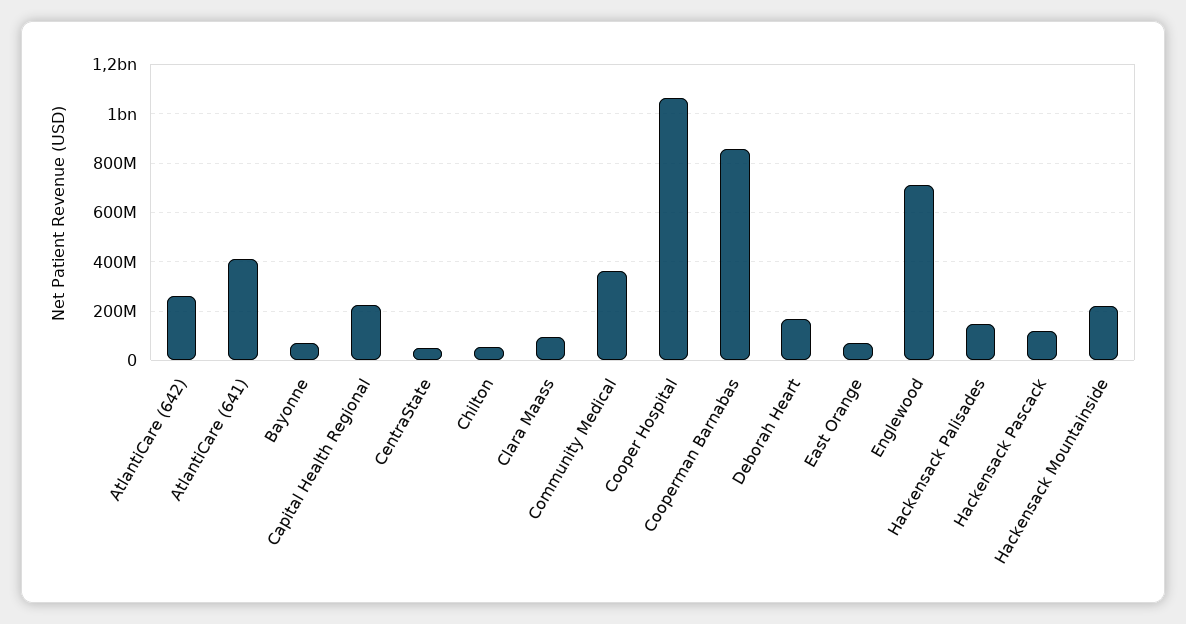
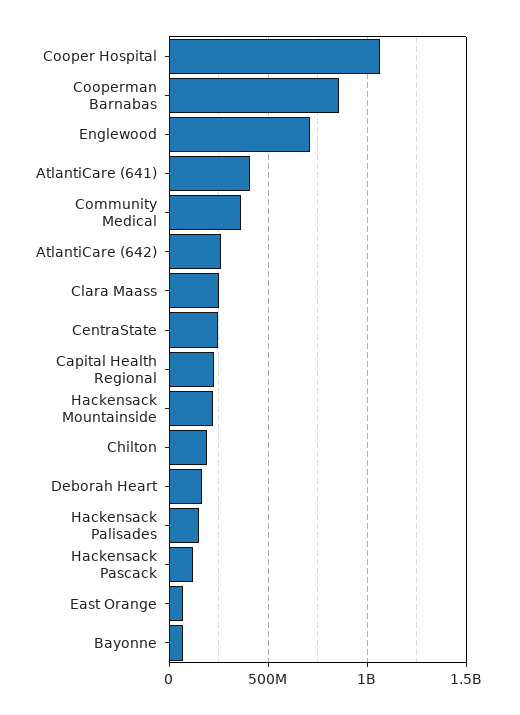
  {
    "AtlantiCare (642)": 250000000,
    "AtlantiCare (641)": 400000000,
    "Bayonne": 75000000,
    "Capital Health Regional": 225000000,
-   "CentraState": 50000000,
+   "CentraState": 250000000,
-   "Chilton": 50000000,
+   "Chilton": 200000000,
-   "Clara Maass": 100000000,
+   "Clara Maass": 250000000,
    "Community Medical": 375000000,
    "Cooper Hospital": 1075000000,
    "Cooperman Barnabas": 850000000,
    "Deborah Heart": 175000000,
    "East Orange": 75000000,
    "Englewood": 700000000,
    "Hackensack Palisades": 150000000,
    "Hackensack Pascack": 125000000,
    "Hackensack Mountainside": 225000000
  }

